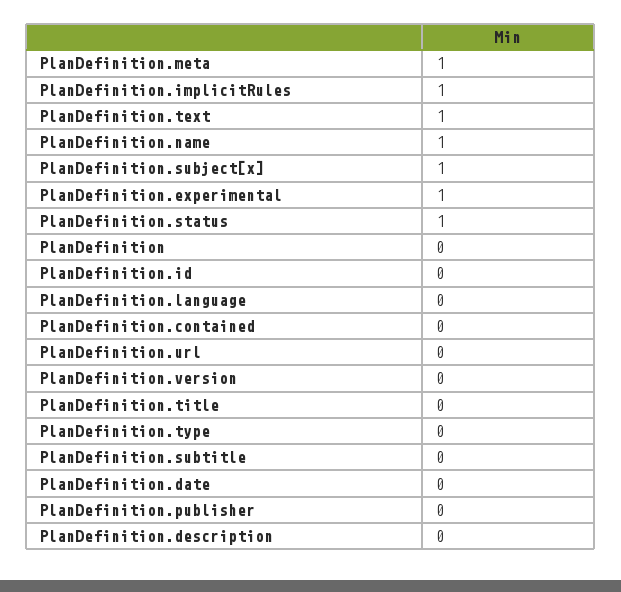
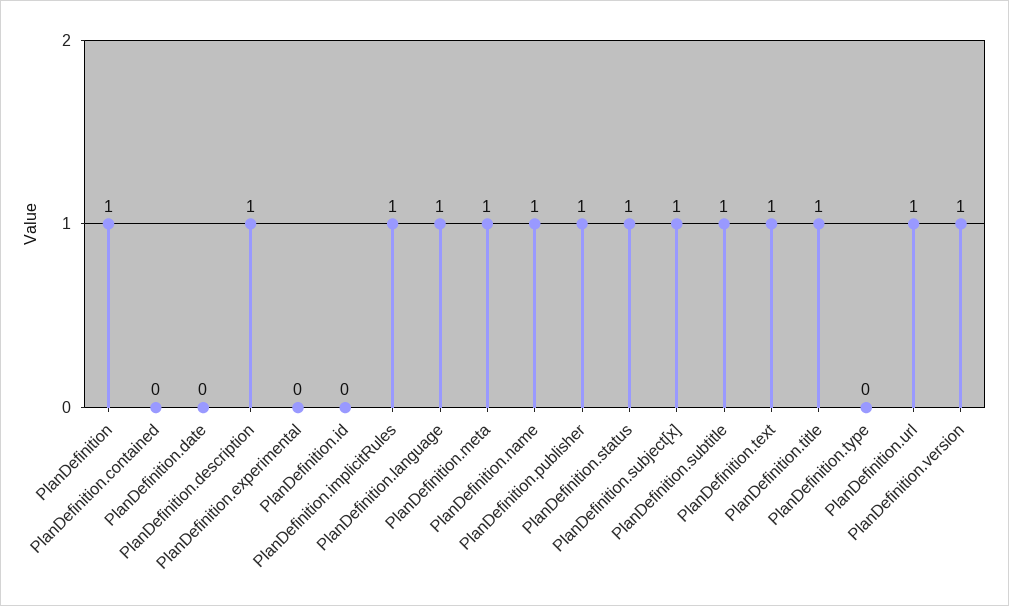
  {
    "PlanDefinition.meta": 1,
    "PlanDefinition.implicitRules": 1,
    "PlanDefinition.text": 1,
    "PlanDefinition.name": 1,
    "PlanDefinition.subject[x]": 1,
-   "PlanDefinition.experimental": 1,
+   "PlanDefinition.experimental": 0,
    "PlanDefinition.status": 1,
-   "PlanDefinition": 0,
+   "PlanDefinition": 1,
    "PlanDefinition.id": 0,
-   "PlanDefinition.language": 0,
+   "PlanDefinition.language": 1,
    "PlanDefinition.contained": 0,
-   "PlanDefinition.url": 0,
+   "PlanDefinition.url": 1,
-   "PlanDefinition.version": 0,
+   "PlanDefinition.version": 1,
-   "PlanDefinition.title": 0,
+   "PlanDefinition.title": 1,
    "PlanDefinition.type": 0,
-   "PlanDefinition.subtitle": 0,
+   "PlanDefinition.subtitle": 1,
    "PlanDefinition.date": 0,
-   "PlanDefinition.publisher": 0,
+   "PlanDefinition.publisher": 1,
-   "PlanDefinition.description": 0
+   "PlanDefinition.description": 1
  }

